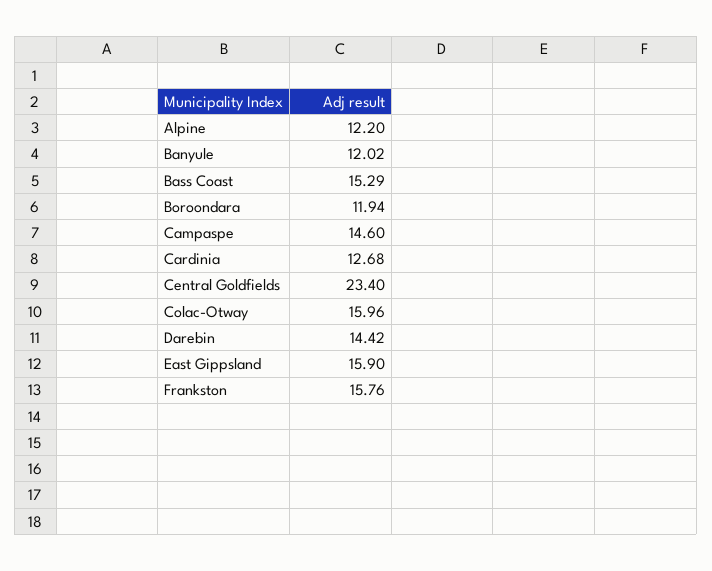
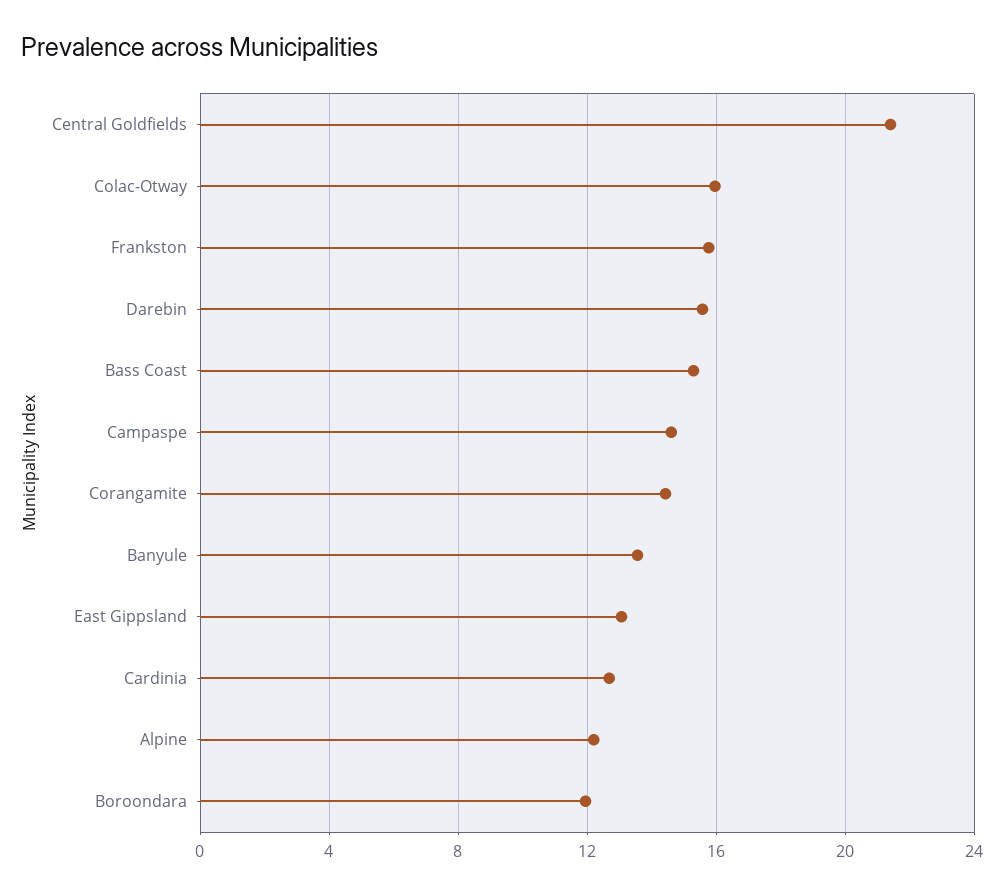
  {
    "Alpine": 12.2,
-   "Banyule": 12.02,
+   "Banyule": 13.5,
    "Bass Coast": 15.29,
    "Boroondara": 11.94,
    "Campaspe": 14.6,
    "Cardinia": 12.68,
-   "Central Goldfields": 23.4,
+   "Central Goldfields": 21.5,
    "Colac-Otway": 15.96,
-   "Darebin": 14.42,
+   "Darebin": 15.5,
-   "East Gippsland": 15.9,
+   "East Gippsland": 13,
-   "Frankston": 15.76
+   "Frankston": 15.76,
+   "Corangamite": 14.5
  }

